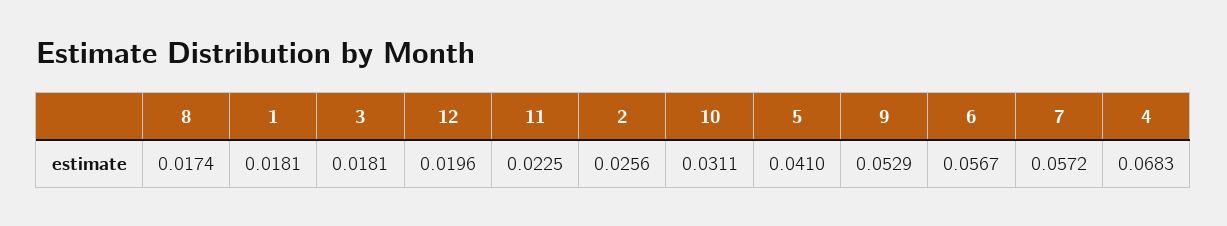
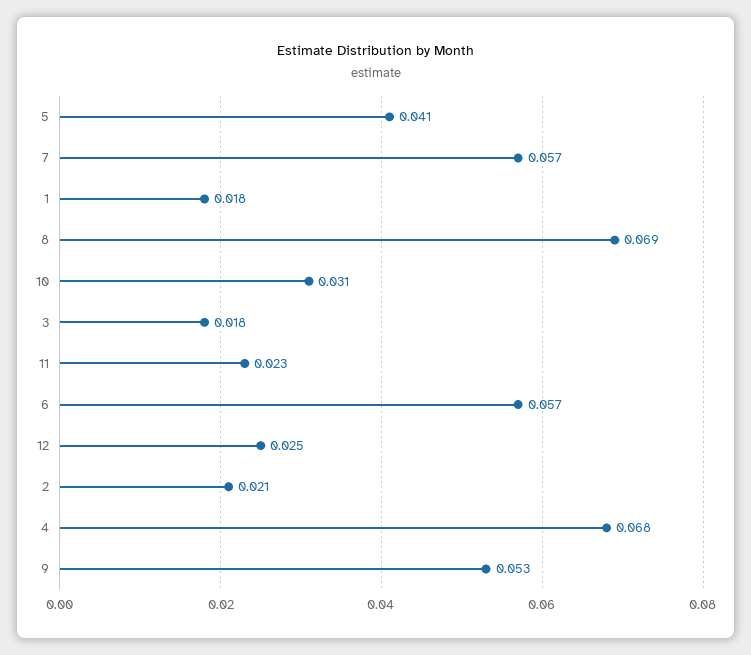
  {
-   "8": 0.0174,
+   "8": 0.069,
    "1": 0.0181,
    "3": 0.0181,
-   "12": 0.0196,
+   "12": 0.025,
    "11": 0.0225,
-   "2": 0.0256,
+   "2": 0.021,
    "10": 0.0311,
    "5": 0.041,
    "9": 0.0529,
    "6": 0.0567,
    "7": 0.0572,
    "4": 0.0683
  }

